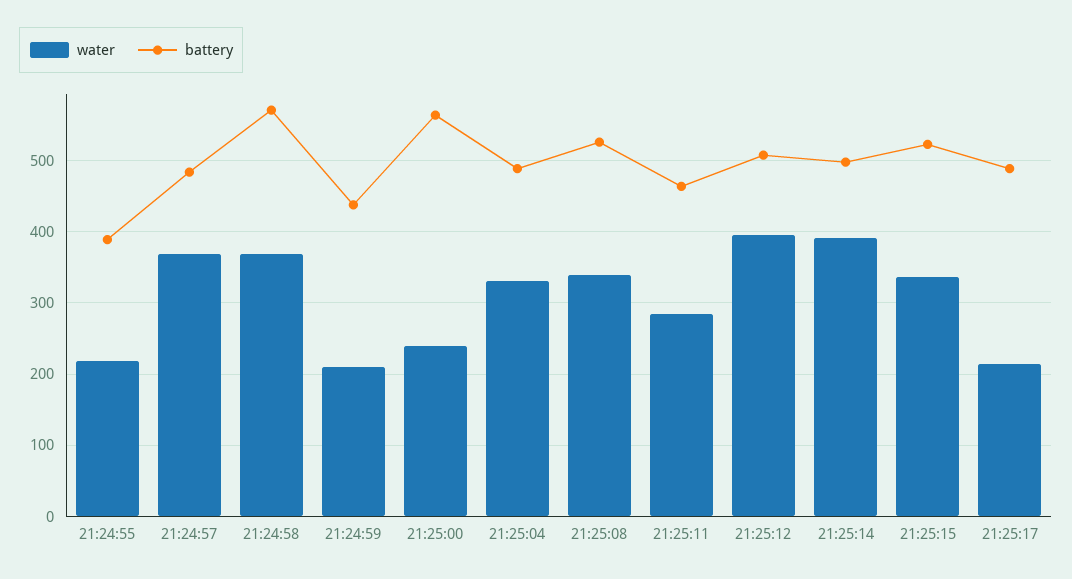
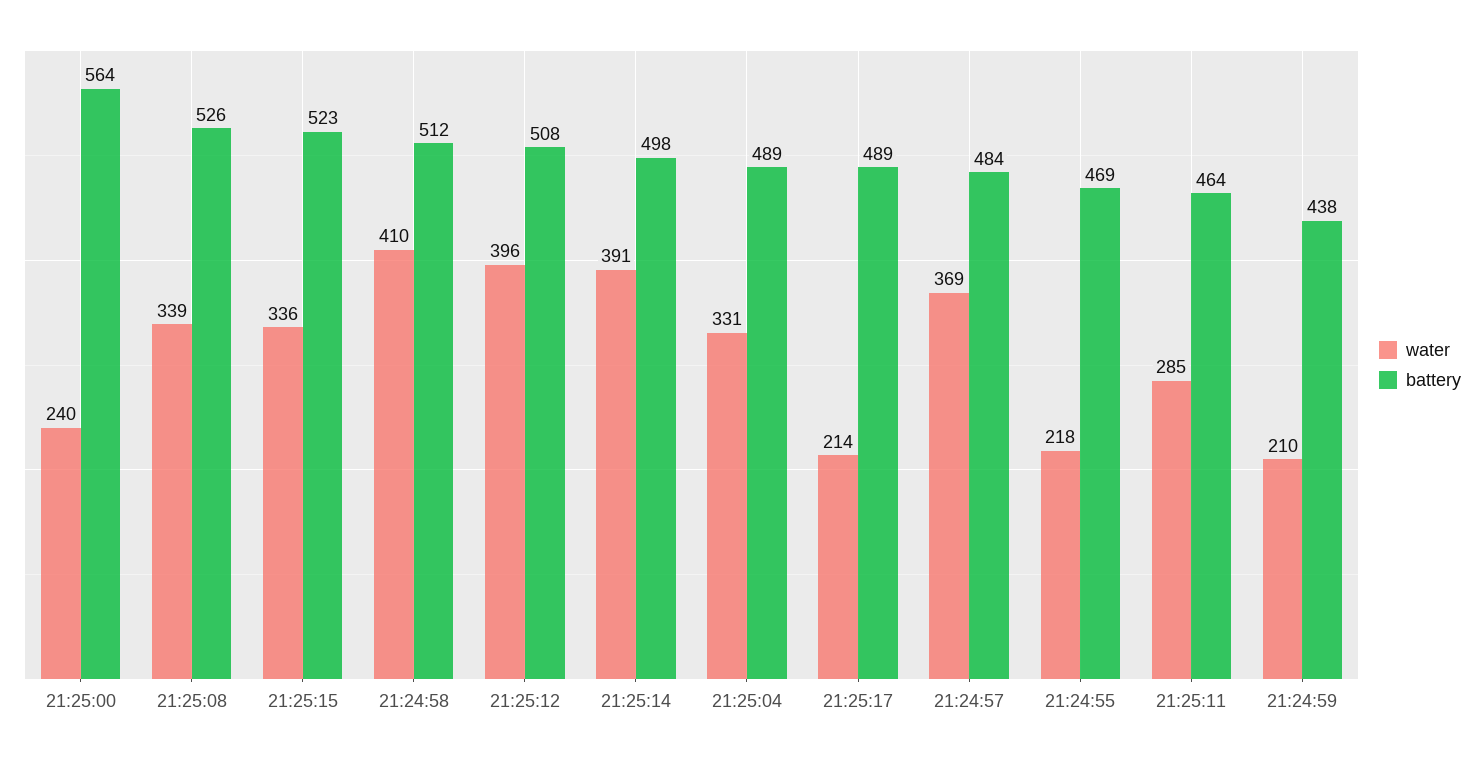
  {
    "water": {
      "21:24:55": 218,
      "21:24:57": 369,
-     "21:24:58": 370,
+     "21:24:58": 410,
      "21:24:59": 210,
      "21:25:00": 240,
      "21:25:04": 331,
      "21:25:08": 339,
      "21:25:11": 285,
      "21:25:12": 396,
      "21:25:14": 391,
      "21:25:15": 336,
      "21:25:17": 214
    },
    "battery": {
-     "21:24:55": 390,
+     "21:24:55": 469,
      "21:24:57": 484,
-     "21:24:58": 570,
+     "21:24:58": 512,
      "21:24:59": 438,
      "21:25:00": 564,
      "21:25:04": 489,
      "21:25:08": 526,
      "21:25:11": 464,
      "21:25:12": 508,
      "21:25:14": 498,
      "21:25:15": 523,
      "21:25:17": 489
    }
  }

